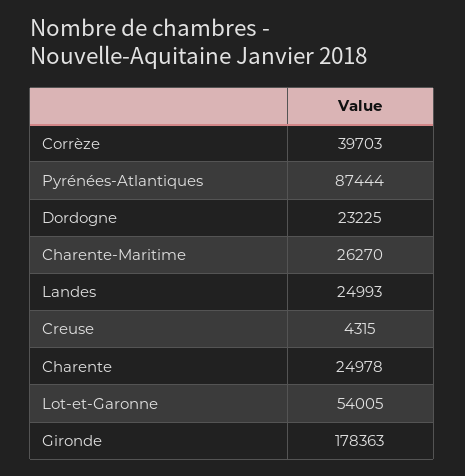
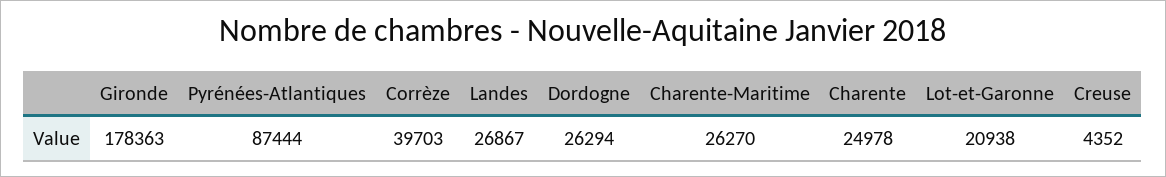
  {
    "Corrèze": 39703,
    "Pyrénées-Atlantiques": 87444,
-   "Dordogne": 23225,
+   "Dordogne": 26294,
    "Charente-Maritime": 26270,
-   "Landes": 24993,
+   "Landes": 26867,
-   "Creuse": 4315,
+   "Creuse": 4352,
    "Charente": 24978,
-   "Lot-et-Garonne": 54005,
+   "Lot-et-Garonne": 20938,
    "Gironde": 178363
  }

